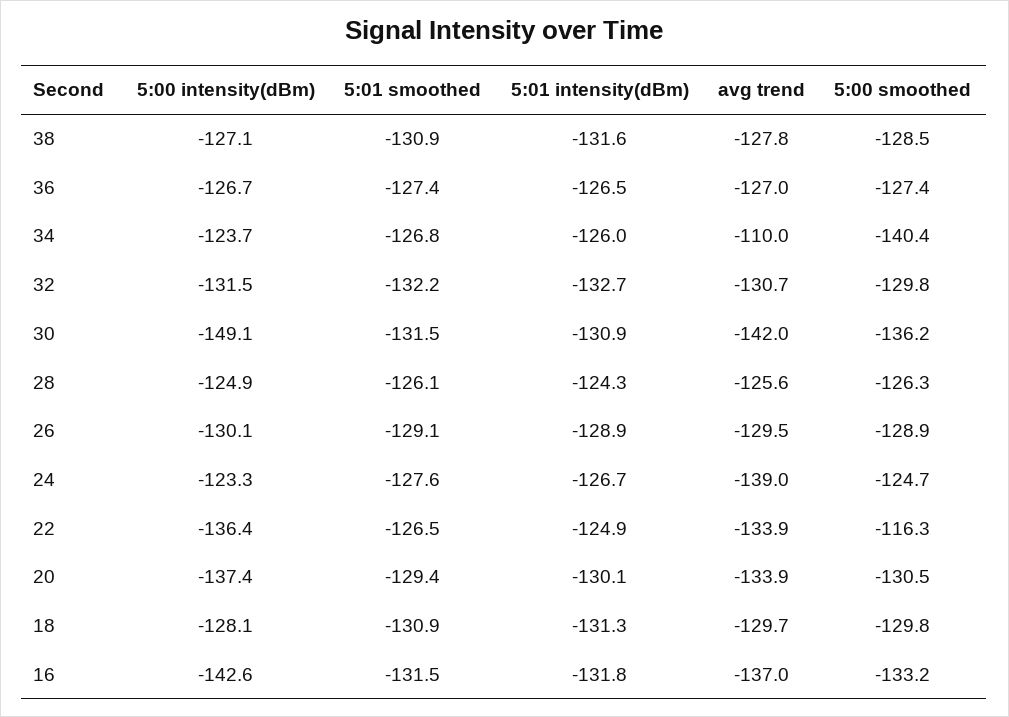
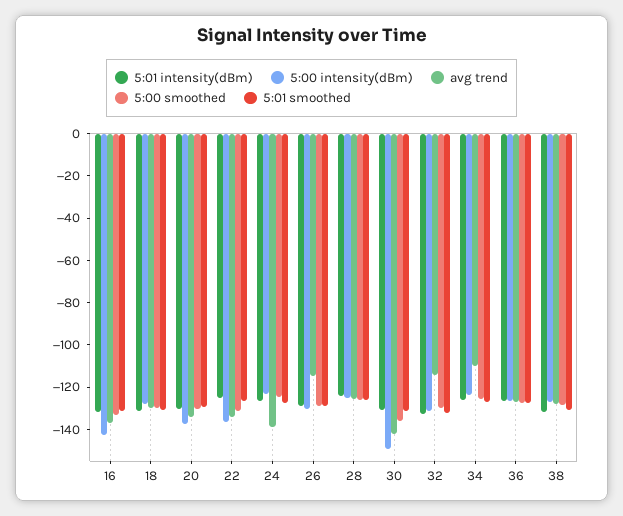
  {
    "5:00 intensity(dBm)": {
      "38": -127.1,
      "36": -126.7,
      "34": -123.7,
      "32": -131.5,
      "30": -149.1,
      "28": -124.9,
      "26": -130.1,
      "24": -123.3,
      "22": -136.4,
      "20": -137.4,
      "18": -128.1,
      "16": -142.6
    },
    "5:01 smoothed": {
      "38": -130.9,
      "36": -127.4,
      "34": -126.8,
      "32": -132.2,
      "30": -131.5,
      "28": -126.1,
      "26": -129.1,
      "24": -127.6,
      "22": -126.5,
      "20": -129.4,
      "18": -130.9,
      "16": -131.5
    },
    "5:01 intensity(dBm)": {
      "38": -131.6,
      "36": -126.5,
      "34": -126,
      "32": -132.7,
      "30": -130.9,
      "28": -124.3,
      "26": -128.9,
      "24": -126.7,
      "22": -124.9,
      "20": -130.1,
      "18": -131.3,
      "16": -131.8
    },
    "avg trend": {
      "38": -127.8,
      "36": -127,
      "34": -110,
-     "32": -130.7,
+     "32": -115,
      "30": -142,
      "28": -125.6,
-     "26": -129.5,
+     "26": -115,
      "24": -139,
      "22": -133.9,
      "20": -133.9,
      "18": -129.7,
      "16": -137
    },
    "5:00 smoothed": {
      "38": -128.5,
      "36": -127.4,
-     "34": -140.4,
+     "34": -125,
      "32": -129.8,
      "30": -136.2,
      "28": -126.3,
      "26": -128.9,
      "24": -124.7,
-     "22": -116.3,
+     "22": -130,
      "20": -130.5,
      "18": -129.8,
      "16": -133.2
    }
  }

